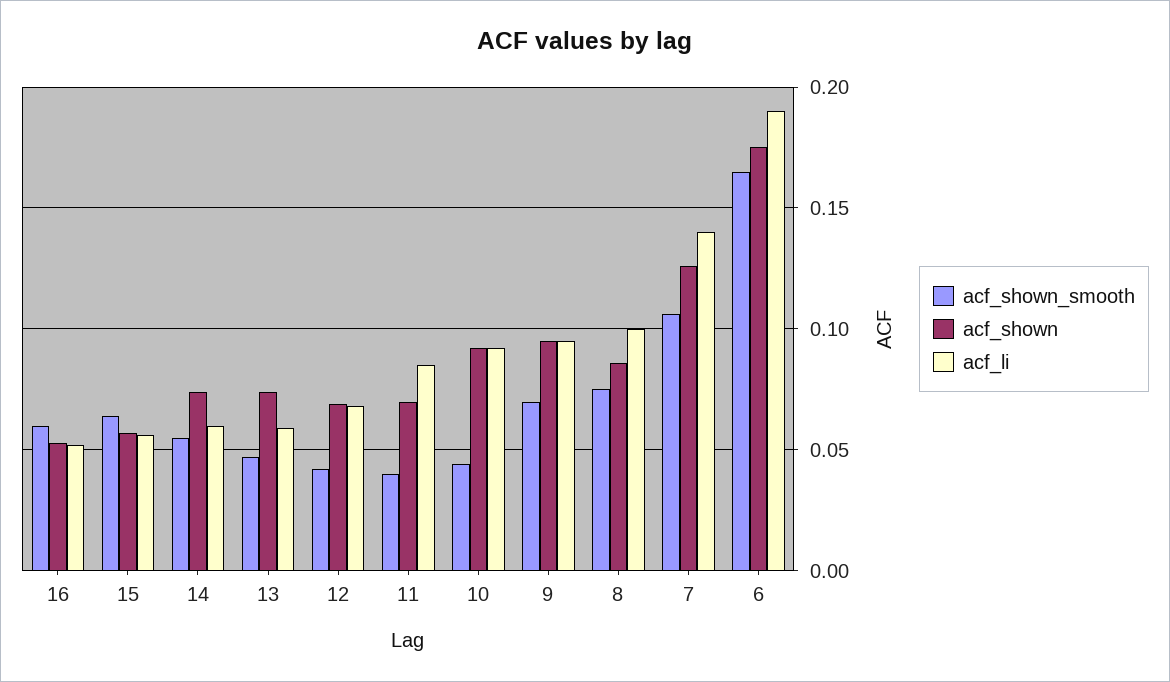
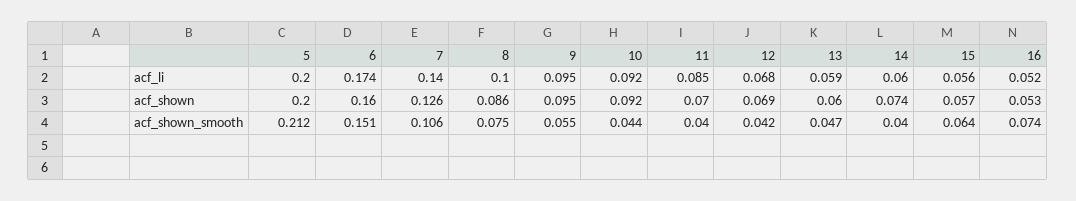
  {
    "acf_shown_smooth": {
-     "16": 0.06,
+     "16": 0.074,
      "15": 0.064,
-     "14": 0.055,
+     "14": 0.04,
      "13": 0.047,
      "12": 0.042,
      "11": 0.04,
      "10": 0.044,
-     "9": 0.07,
+     "9": 0.055,
      "8": 0.075,
      "7": 0.106,
-     "6": 0.165
+     "6": 0.151,
+     "5": 0.212
    },
    "acf_shown": {
      "16": 0.053,
      "15": 0.057,
      "14": 0.074,
-     "13": 0.075,
+     "13": 0.06,
      "12": 0.069,
      "11": 0.07,
      "10": 0.092,
      "9": 0.095,
      "8": 0.086,
      "7": 0.126,
-     "6": 0.175
+     "6": 0.16,
+     "5": 0.2
    },
    "acf_li": {
      "16": 0.052,
      "15": 0.056,
      "14": 0.06,
      "13": 0.059,
      "12": 0.068,
      "11": 0.085,
      "10": 0.092,
      "9": 0.095,
      "8": 0.1,
      "7": 0.14,
-     "6": 0.19
+     "6": 0.174,
+     "5": 0.2
    }
  }

